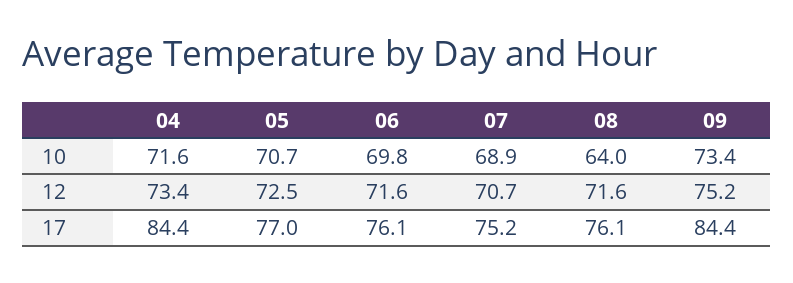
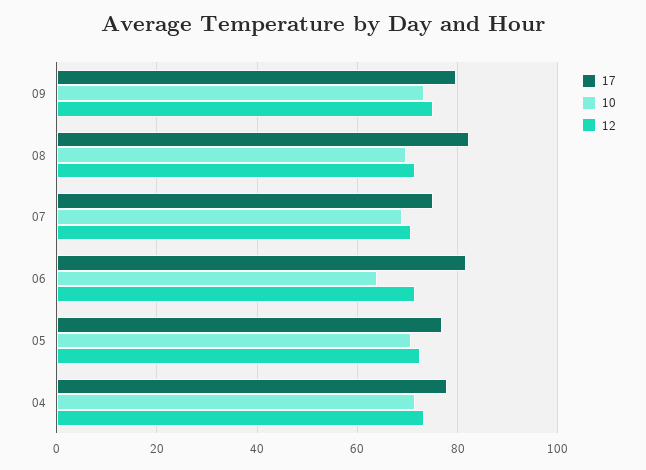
  {
    "10": {
      "04": 71.6,
      "05": 70.7,
-     "06": 69.8,
+     "06": 64,
      "07": 68.9,
-     "08": 64,
+     "08": 70,
      "09": 73.4
    },
    "12": {
      "04": 73.4,
      "05": 72.5,
      "06": 71.6,
      "07": 70.7,
      "08": 71.6,
      "09": 75.2
    },
    "17": {
-     "04": 84.4,
+     "04": 78,
      "05": 77,
-     "06": 76.1,
+     "06": 82,
      "07": 75.2,
-     "08": 76.1,
+     "08": 82,
-     "09": 84.4
+     "09": 80
    }
  }

